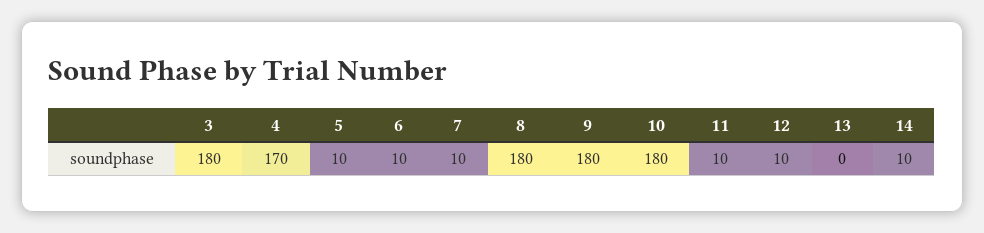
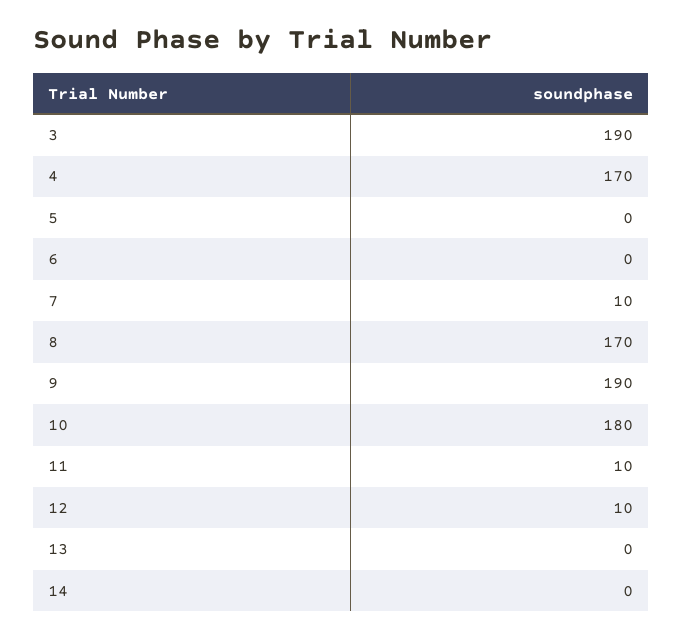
  {
-   "3": 180,
+   "3": 190,
    "4": 170,
-   "5": 10,
+   "5": 0,
-   "6": 10,
+   "6": 0,
    "7": 10,
-   "8": 180,
+   "8": 170,
-   "9": 180,
+   "9": 190,
    "10": 180,
    "11": 10,
    "12": 10,
    "13": 0,
-   "14": 10
+   "14": 0
  }

